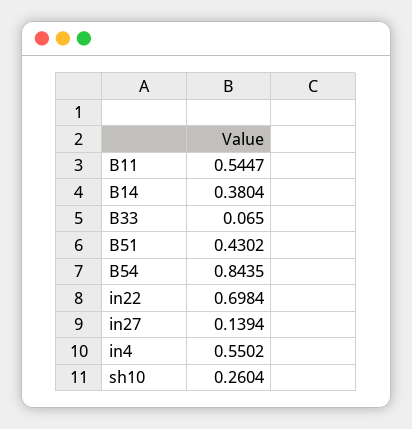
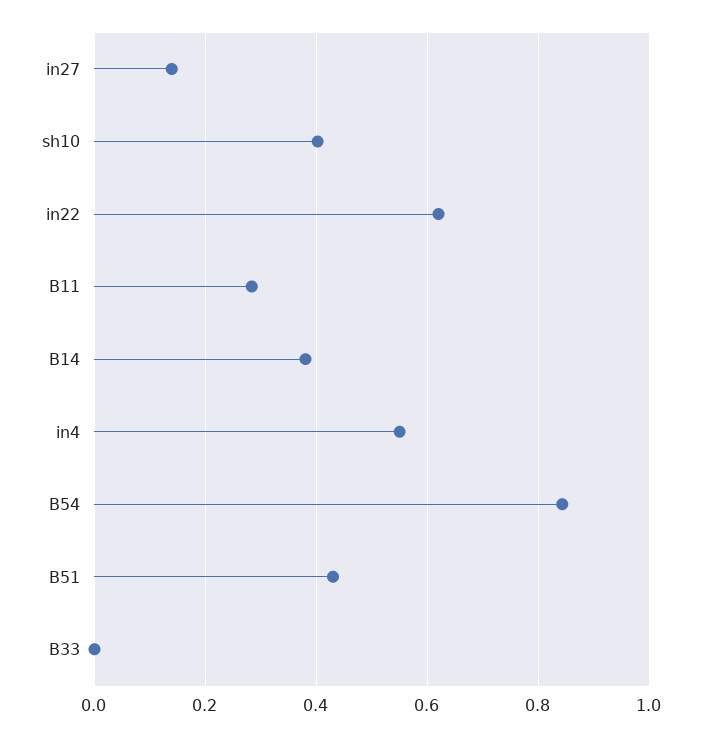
  {
-   "B11": 0.5447,
+   "B11": 0.28,
    "B14": 0.3804,
-   "B33": 0.065,
+   "B33": 0,
    "B51": 0.4302,
    "B54": 0.8435,
-   "in22": 0.6984,
+   "in22": 0.62,
    "in27": 0.1394,
    "in4": 0.5502,
-   "sh10": 0.2604
+   "sh10": 0.4
  }

